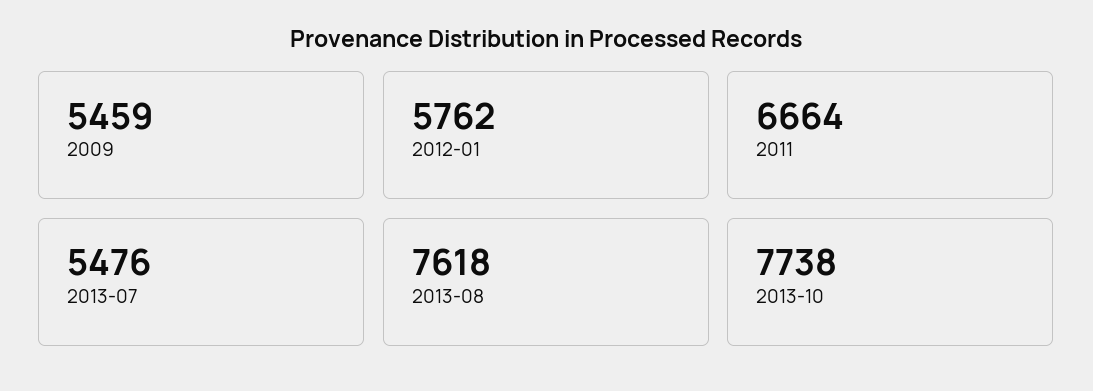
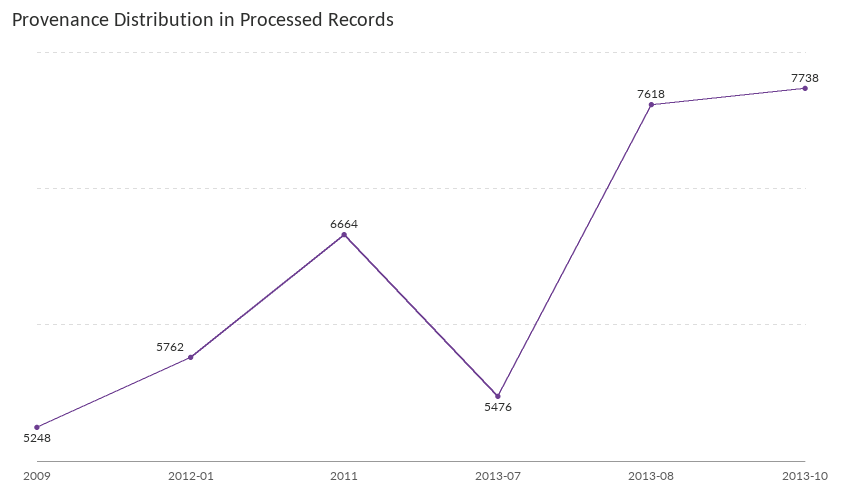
  {
-   "2009": 5459,
+   "2009": 5248,
    "2012-01": 5762,
    "2011": 6664,
    "2013-07": 5476,
    "2013-08": 7618,
    "2013-10": 7738
  }

